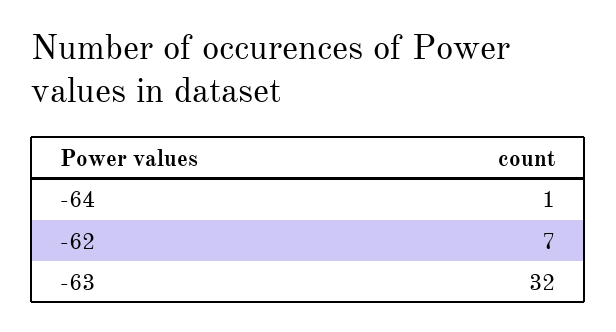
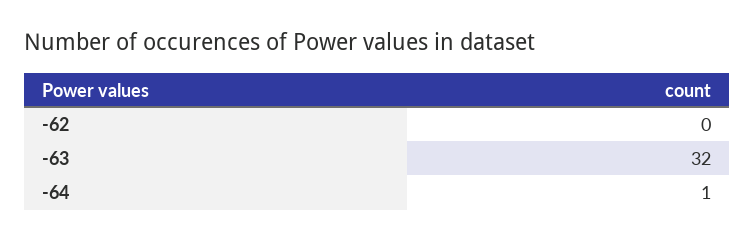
  {
    "-64": 1,
-   "-62": 7,
+   "-62": 0,
    "-63": 32
  }

